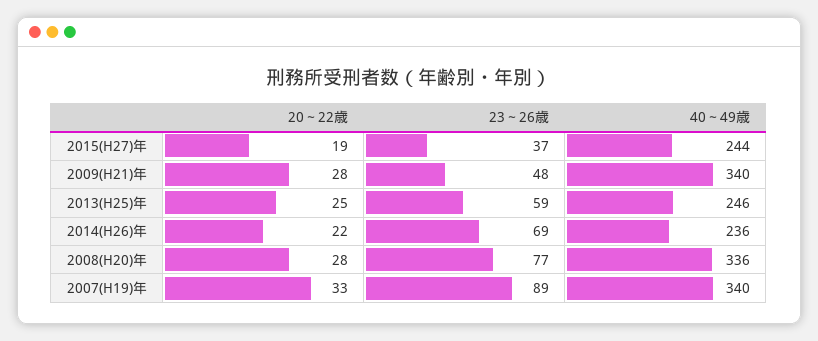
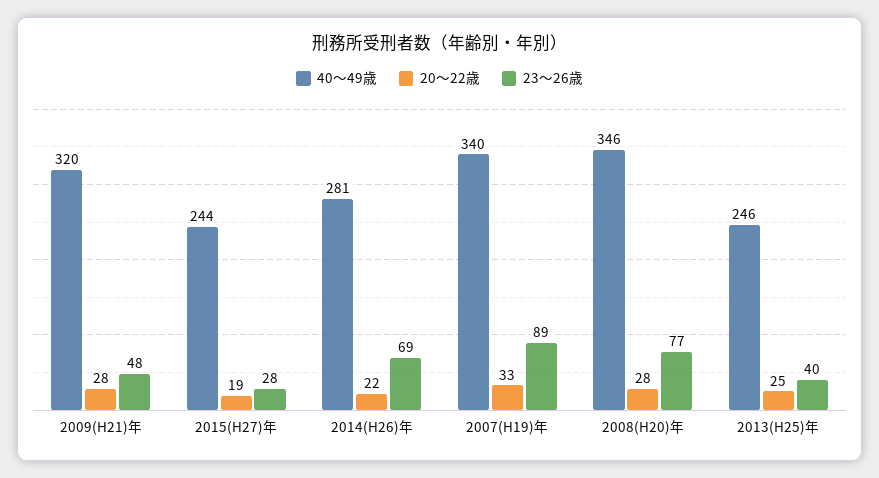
  {
    "20～22歳": {
      "2015(H27)年": 19,
      "2009(H21)年": 28,
      "2013(H25)年": 25,
      "2014(H26)年": 22,
      "2008(H20)年": 28,
      "2007(H19)年": 33
    },
    "23～26歳": {
-     "2015(H27)年": 37,
+     "2015(H27)年": 28,
      "2009(H21)年": 48,
-     "2013(H25)年": 59,
+     "2013(H25)年": 40,
      "2014(H26)年": 69,
      "2008(H20)年": 77,
      "2007(H19)年": 89
    },
    "40～49歳": {
      "2015(H27)年": 244,
-     "2009(H21)年": 340,
+     "2009(H21)年": 320,
      "2013(H25)年": 246,
-     "2014(H26)年": 236,
+     "2014(H26)年": 281,
-     "2008(H20)年": 336,
+     "2008(H20)年": 346,
      "2007(H19)年": 340
    }
  }

